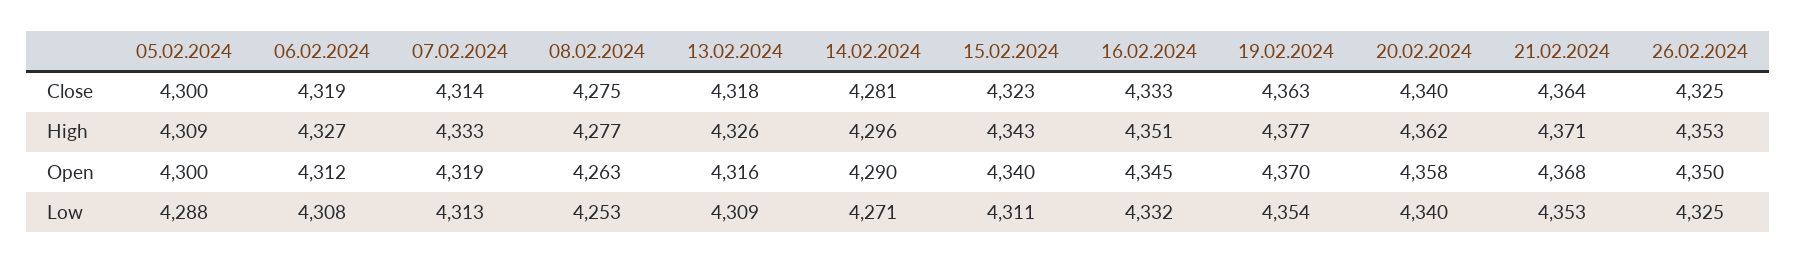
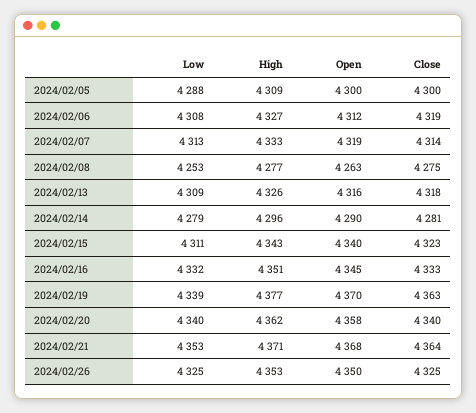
  {
    "05.02.2024": {
      "Close": 4300,
      "High": 4309,
      "Open": 4300,
      "Low": 4288
    },
    "06.02.2024": {
      "Close": 4319,
      "High": 4327,
      "Open": 4312,
      "Low": 4308
    },
    "07.02.2024": {
      "Close": 4314,
      "High": 4333,
      "Open": 4319,
      "Low": 4313
    },
    "08.02.2024": {
      "Close": 4275,
      "High": 4277,
      "Open": 4263,
      "Low": 4253
    },
    "13.02.2024": {
      "Close": 4318,
      "High": 4326,
      "Open": 4316,
      "Low": 4309
    },
    "14.02.2024": {
      "Close": 4281,
      "High": 4296,
      "Open": 4290,
-     "Low": 4271
+     "Low": 4279
    },
    "15.02.2024": {
      "Close": 4323,
      "High": 4343,
      "Open": 4340,
      "Low": 4311
    },
    "16.02.2024": {
      "Close": 4333,
      "High": 4351,
      "Open": 4345,
      "Low": 4332
    },
    "19.02.2024": {
      "Close": 4363,
      "High": 4377,
      "Open": 4370,
-     "Low": 4354
+     "Low": 4339
    },
    "20.02.2024": {
      "Close": 4340,
      "High": 4362,
      "Open": 4358,
      "Low": 4340
    },
    "21.02.2024": {
      "Close": 4364,
      "High": 4371,
      "Open": 4368,
      "Low": 4353
    },
    "26.02.2024": {
      "Close": 4325,
      "High": 4353,
      "Open": 4350,
      "Low": 4325
    }
  }

